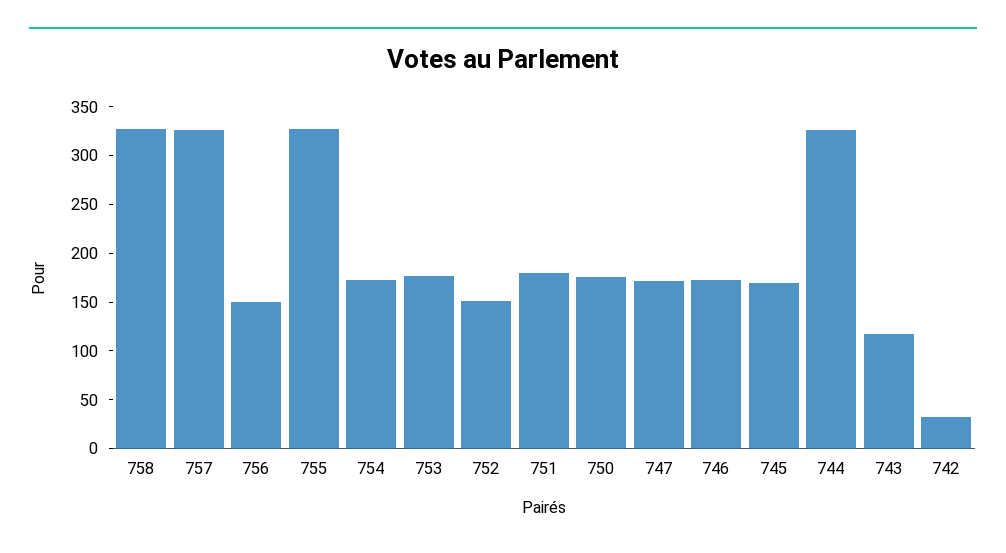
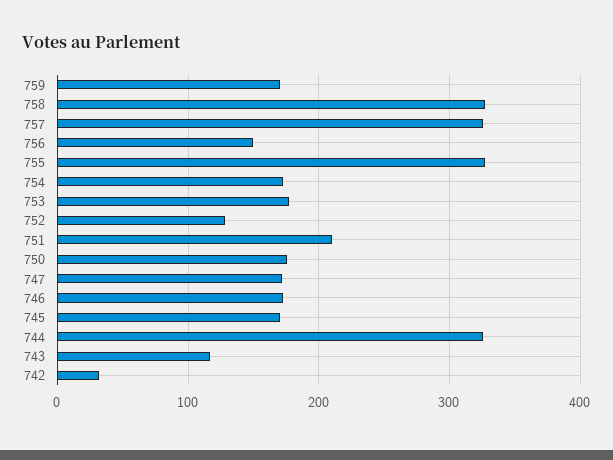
  {
    "758": 330,
    "757": 330,
    "756": 150,
    "755": 330,
    "754": 170,
    "753": 180,
-   "752": 150,
+   "752": 130,
-   "751": 180,
+   "751": 210,
    "750": 180,
    "747": 170,
    "746": 170,
    "745": 170,
    "744": 330,
    "743": 120,
-   "742": 30
+   "742": 30,
+   "759": 170
  }

